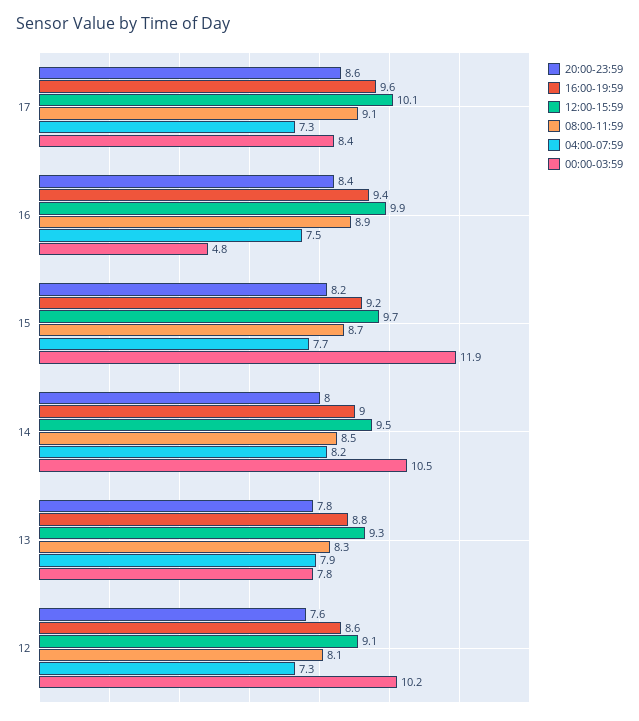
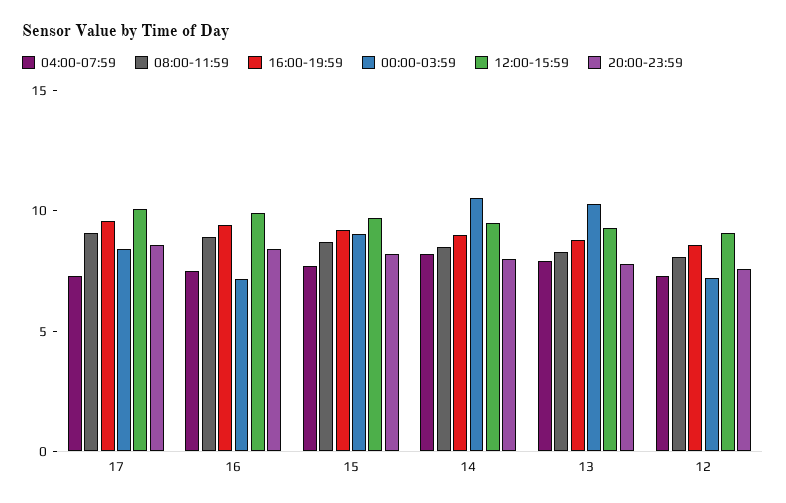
  {
    "20:00-23:59": {
      "17": 8.6,
      "16": 8.4,
      "15": 8.2,
      "14": 8,
      "13": 7.8,
      "12": 7.6
    },
    "16:00-19:59": {
      "17": 9.6,
      "16": 9.4,
      "15": 9.2,
      "14": 9,
      "13": 8.8,
      "12": 8.6
    },
    "12:00-15:59": {
      "17": 10.1,
      "16": 9.9,
      "15": 9.7,
      "14": 9.5,
      "13": 9.3,
      "12": 9.1
    },
    "08:00-11:59": {
      "17": 9.1,
      "16": 8.9,
      "15": 8.7,
      "14": 8.5,
      "13": 8.3,
      "12": 8.1
    },
    "04:00-07:59": {
      "17": 7.3,
      "16": 7.5,
      "15": 7.7,
      "14": 8.2,
      "13": 7.9,
      "12": 7.3
    },
    "00:00-03:59": {
      "17": 8.4,
-     "16": 4.8,
+     "16": 7,
-     "15": 11.9,
+     "15": 9,
      "14": 10.5,
-     "13": 7.8,
+     "13": 10,
-     "12": 10.2
+     "12": 7
    }
  }

